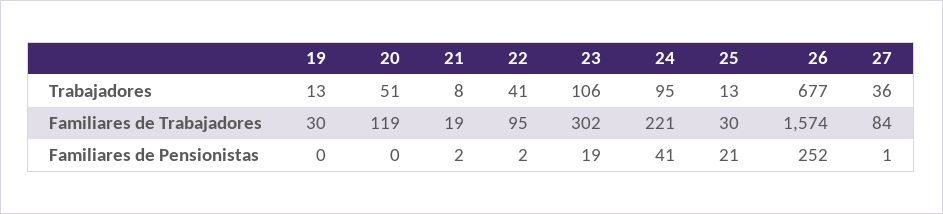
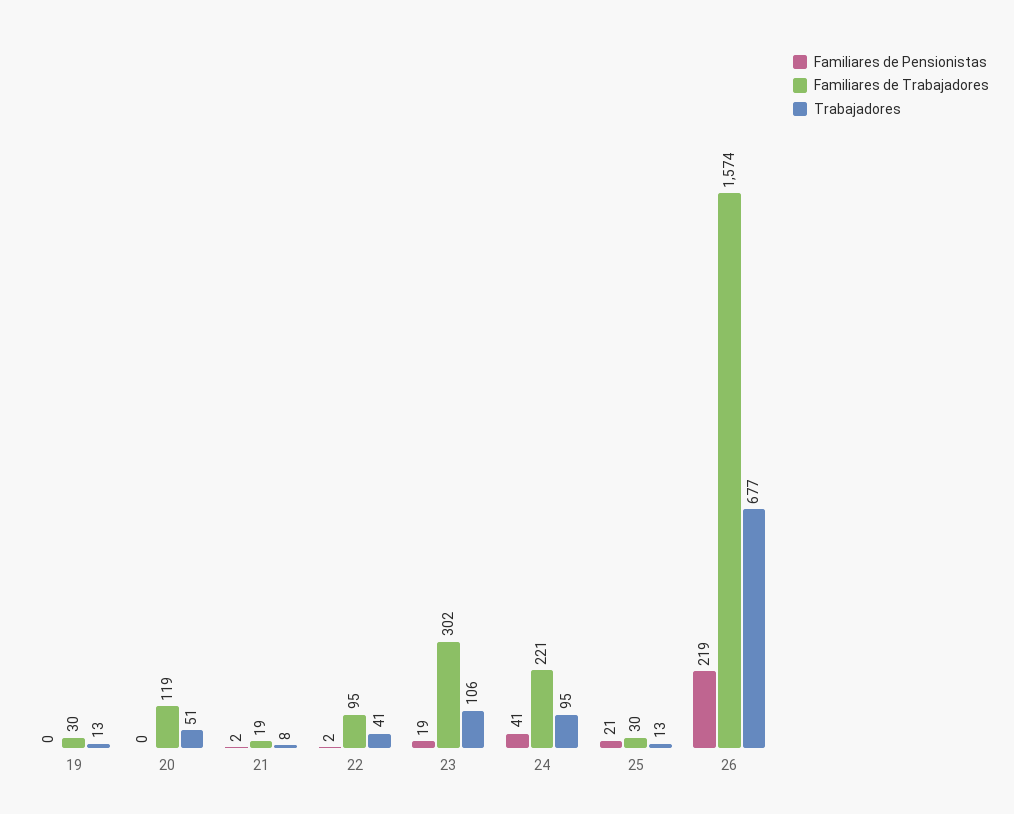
  {
    "Trabajadores": {
      "19": 13,
      "20": 51,
      "21": 8,
      "22": 41,
      "23": 106,
      "24": 95,
      "25": 13,
-     "26": 677,
+     "26": 677
-     "27": 36
    },
    "Familiares de Trabajadores": {
      "19": 30,
      "20": 119,
      "21": 19,
      "22": 95,
      "23": 302,
      "24": 221,
      "25": 30,
-     "26": 1574,
+     "26": 1574
-     "27": 84
    },
    "Familiares de Pensionistas": {
      "19": 0,
      "20": 0,
      "21": 2,
      "22": 2,
      "23": 19,
      "24": 41,
      "25": 21,
-     "26": 252,
+     "26": 219
-     "27": 1
    }
  }

